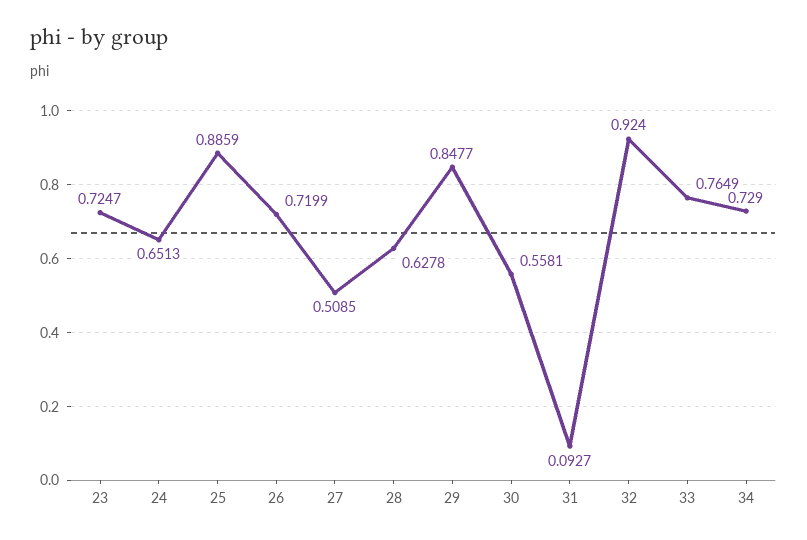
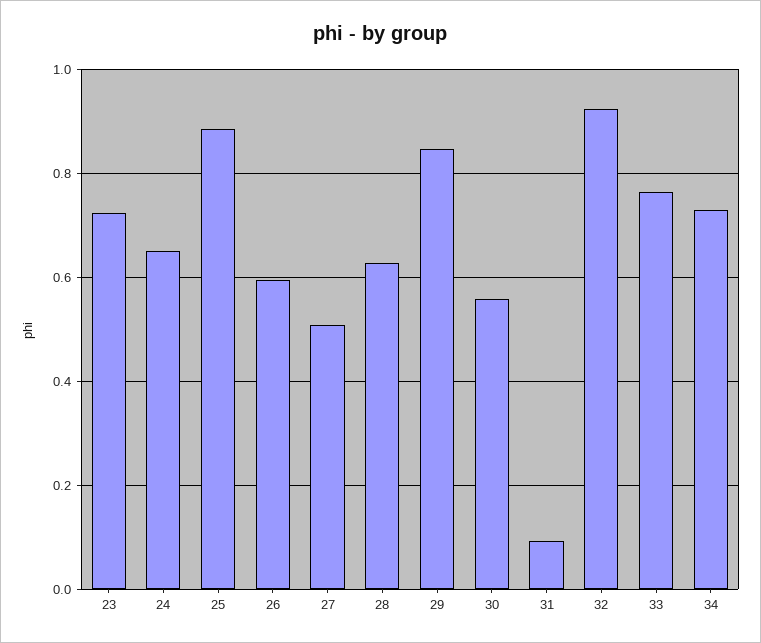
  {
    "23": 0.7247,
    "24": 0.6513,
    "25": 0.8859,
-   "26": 0.7199,
+   "26": 0.6,
    "27": 0.5085,
    "28": 0.6278,
    "29": 0.8477,
    "30": 0.5581,
    "31": 0.0927,
    "32": 0.924,
    "33": 0.7649,
    "34": 0.729
  }

